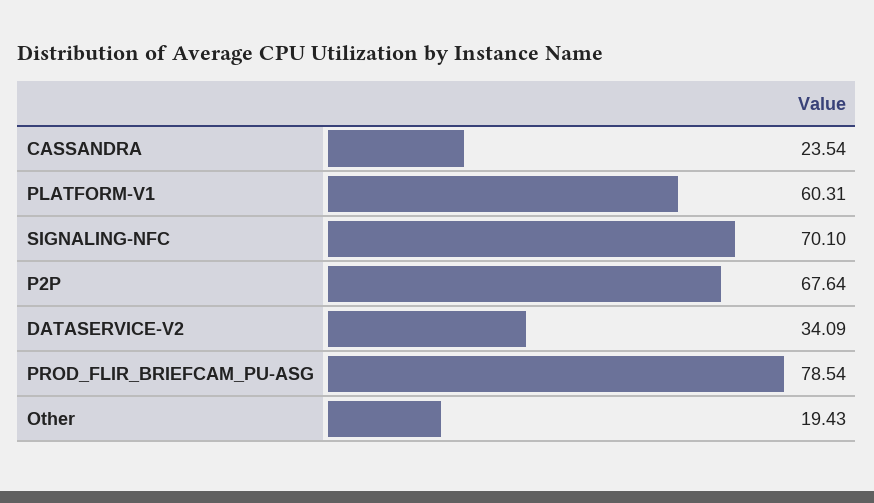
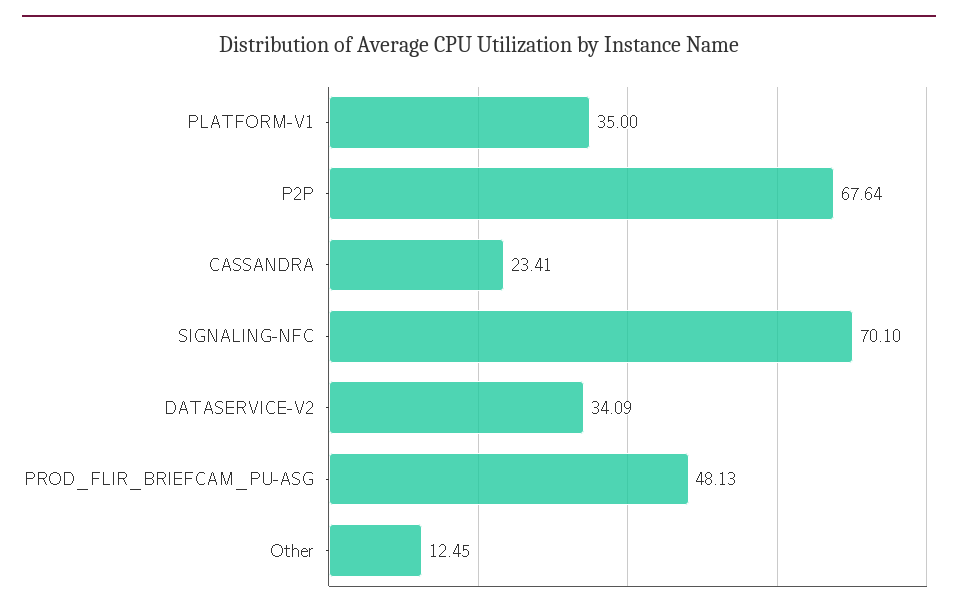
  {
-   "CASSANDRA": 23.54,
+   "CASSANDRA": 23.41,
-   "PLATFORM-V1": 60.31,
+   "PLATFORM-V1": 35,
    "SIGNALING-NFC": 70.1,
    "P2P": 67.64,
    "DATASERVICE-V2": 34.09,
-   "PROD_FLIR_BRIEFCAM_PU-ASG": 78.54,
+   "PROD_FLIR_BRIEFCAM_PU-ASG": 48.13,
-   "Other": 19.43
+   "Other": 12.45
  }

